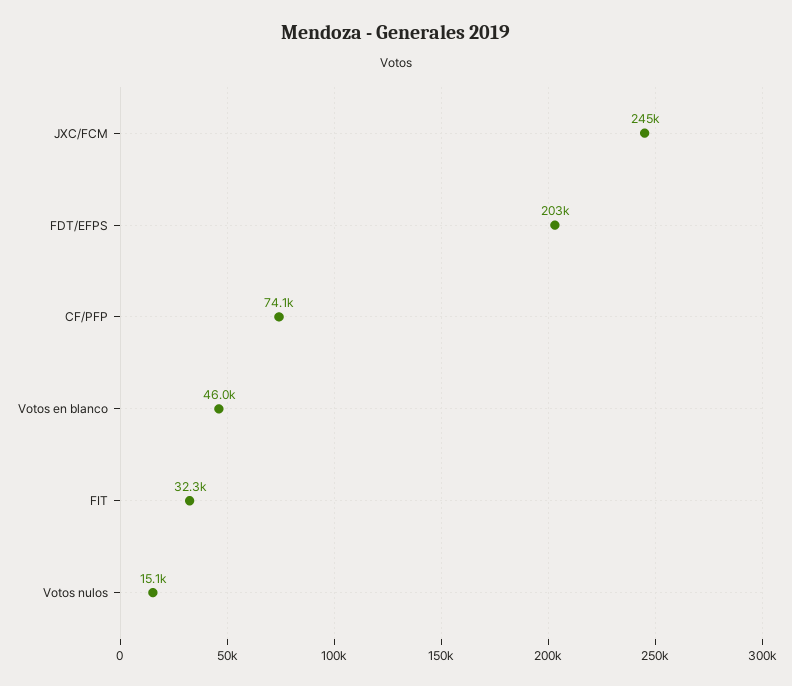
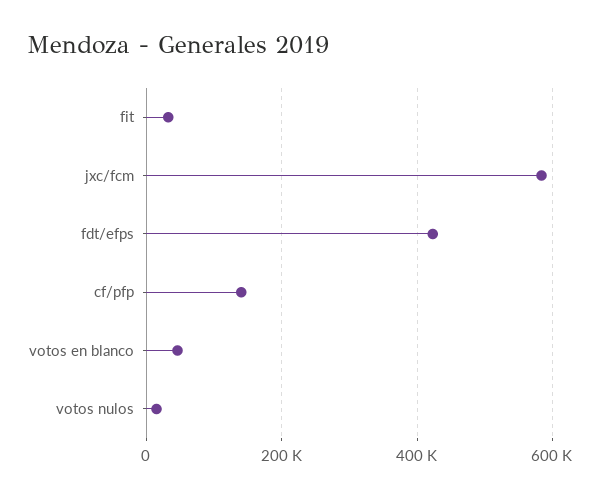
  {
-   "JXC/FCM": 245000,
+   "JXC/FCM": 580000,
-   "FDT/EFPS": 203000,
+   "FDT/EFPS": 420000,
-   "CF/PFP": 74100,
+   "CF/PFP": 140000,
    "Votos en blanco": 46000,
    "FIT": 32300,
    "Votos nulos": 15100
  }

